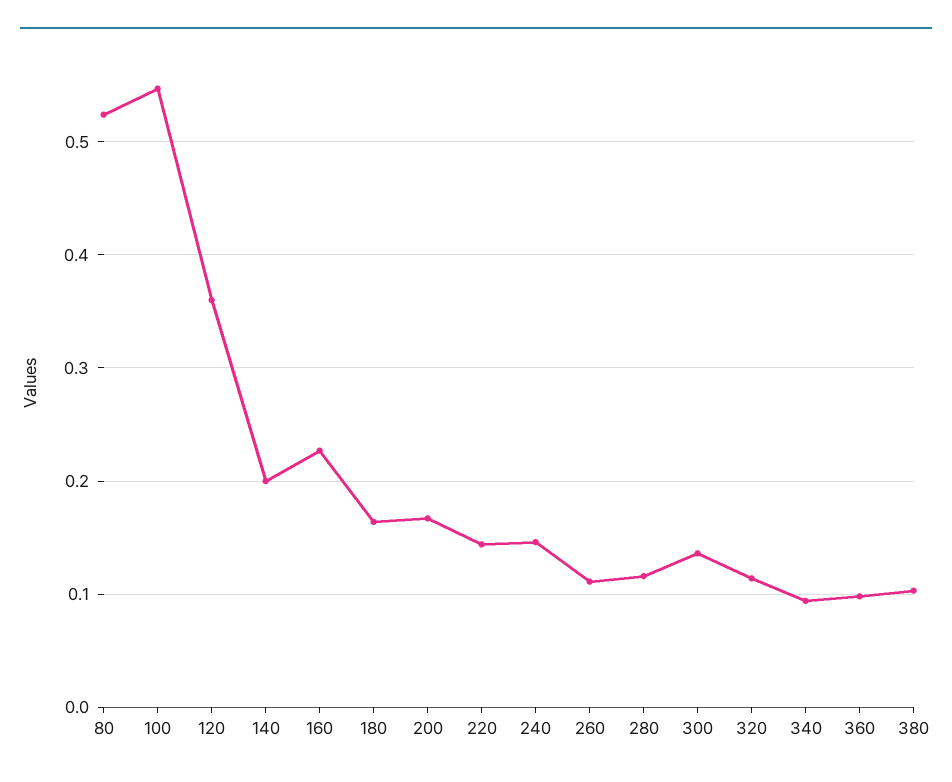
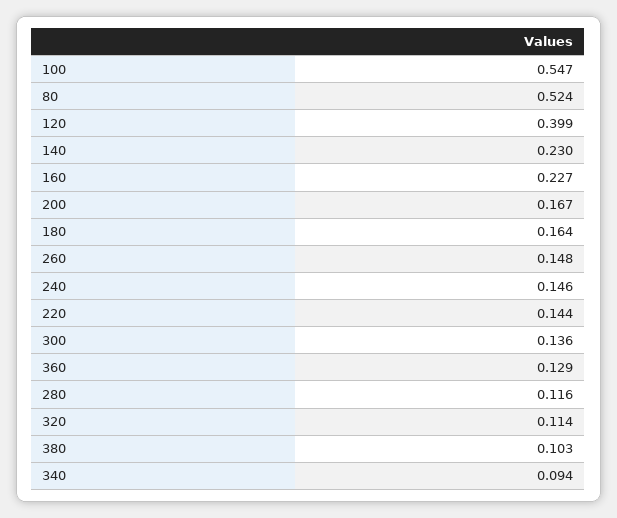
  {
    "80": 0.524,
    "100": 0.547,
-   "120": 0.36,
+   "120": 0.399,
-   "140": 0.2,
+   "140": 0.23,
    "160": 0.227,
    "180": 0.164,
    "200": 0.167,
    "220": 0.144,
    "240": 0.146,
-   "260": 0.11,
+   "260": 0.148,
    "280": 0.116,
    "300": 0.136,
    "320": 0.114,
    "340": 0.094,
-   "360": 0.1,
+   "360": 0.129,
    "380": 0.103
  }

